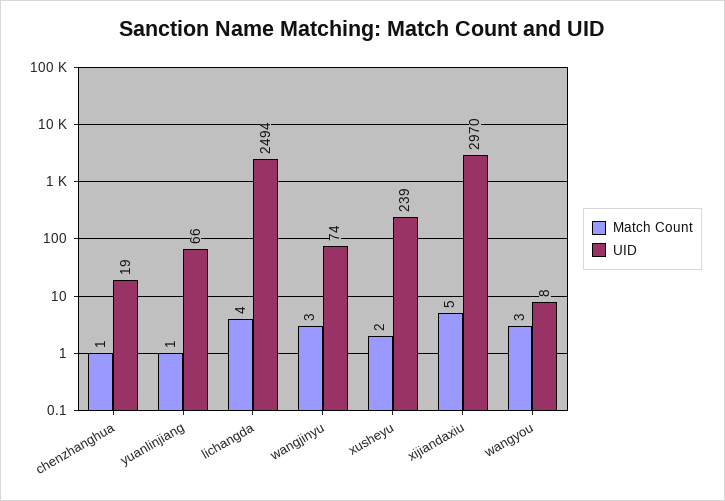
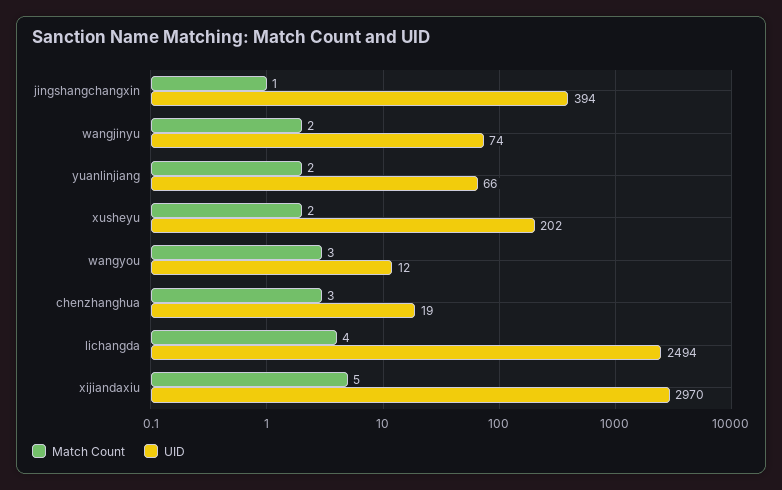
  {
    "Match Count": {
-     "chenzhanghua": 1,
+     "chenzhanghua": 3,
-     "yuanlinjiang": 1,
+     "yuanlinjiang": 2,
      "lichangda": 4,
-     "wangjinyu": 3,
+     "wangjinyu": 2,
      "xusheyu": 2,
      "xijiandaxiu": 5,
-     "wangyou": 3
+     "wangyou": 3,
+     "jingshangchangxin": 1
    },
    "UID": {
      "chenzhanghua": 19,
      "yuanlinjiang": 66,
      "lichangda": 2494,
      "wangjinyu": 74,
-     "xusheyu": 239,
+     "xusheyu": 202,
      "xijiandaxiu": 2970,
-     "wangyou": 8
+     "wangyou": 12,
+     "jingshangchangxin": 394
    }
  }

